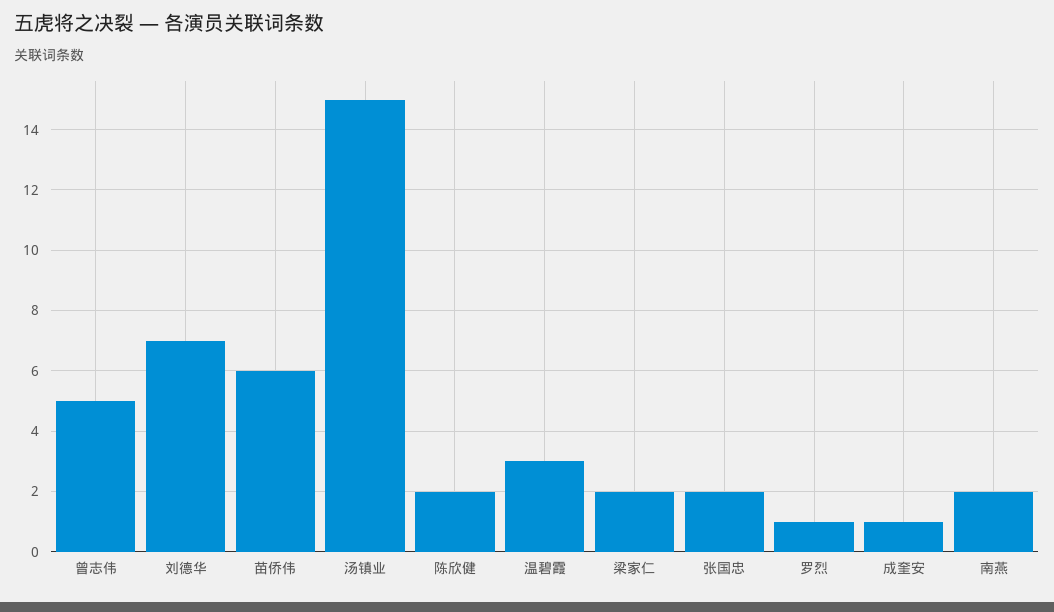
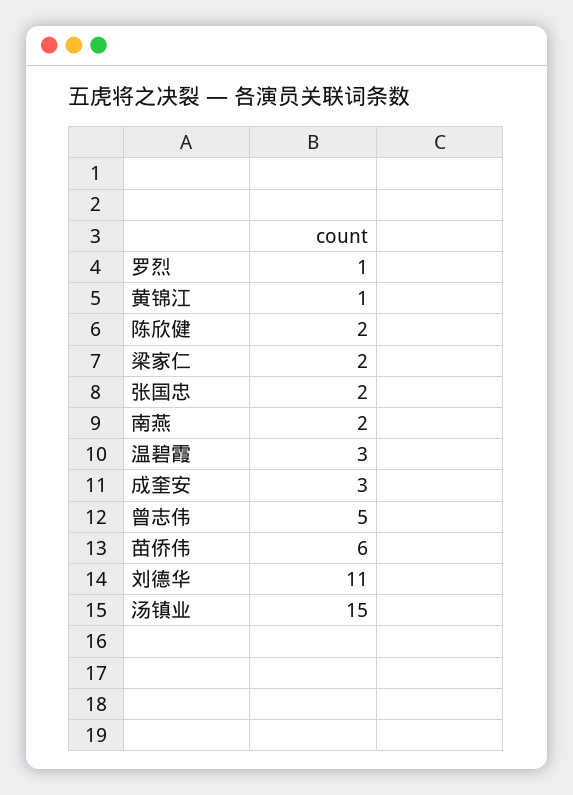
  {
    "曾志伟": 5,
-   "刘德华": 7,
+   "刘德华": 11,
    "苗侨伟": 6,
    "汤镇业": 15,
    "陈欣健": 2,
    "温碧霞": 3,
    "梁家仁": 2,
    "张国忠": 2,
    "罗烈": 1,
-   "成奎安": 1,
+   "成奎安": 3,
-   "南燕": 2
+   "南燕": 2,
+   "黄锦江": 1
  }

